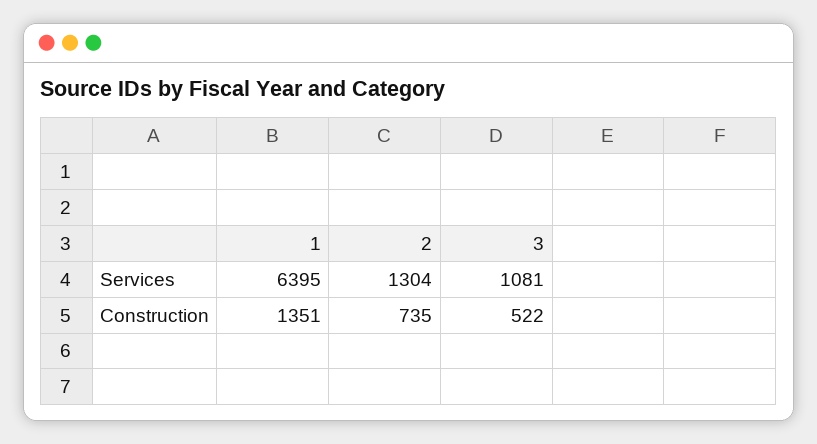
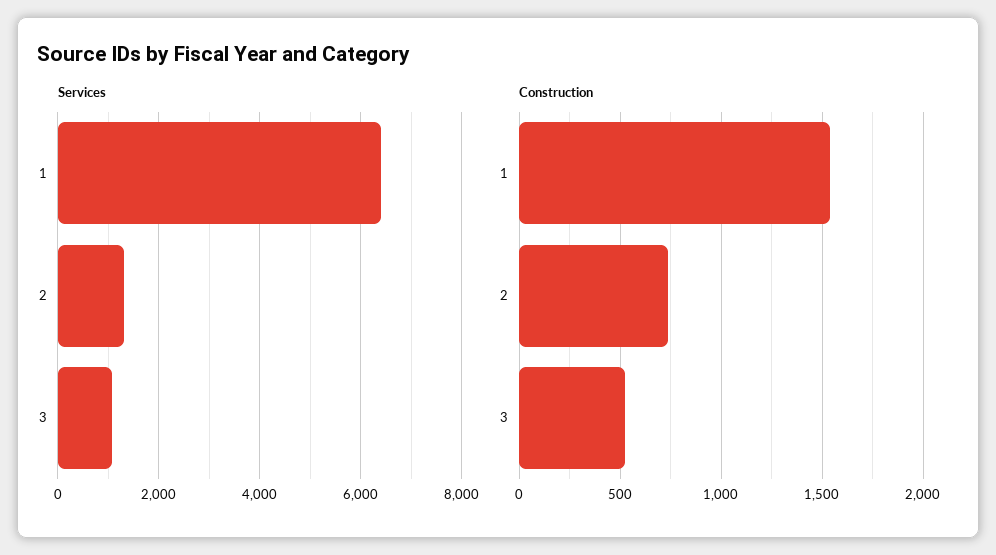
  {
    "Services": {
      "1": 6395,
      "2": 1304,
      "3": 1081
    },
    "Construction": {
-     "1": 1351,
+     "1": 1550,
      "2": 735,
      "3": 522
    }
  }

